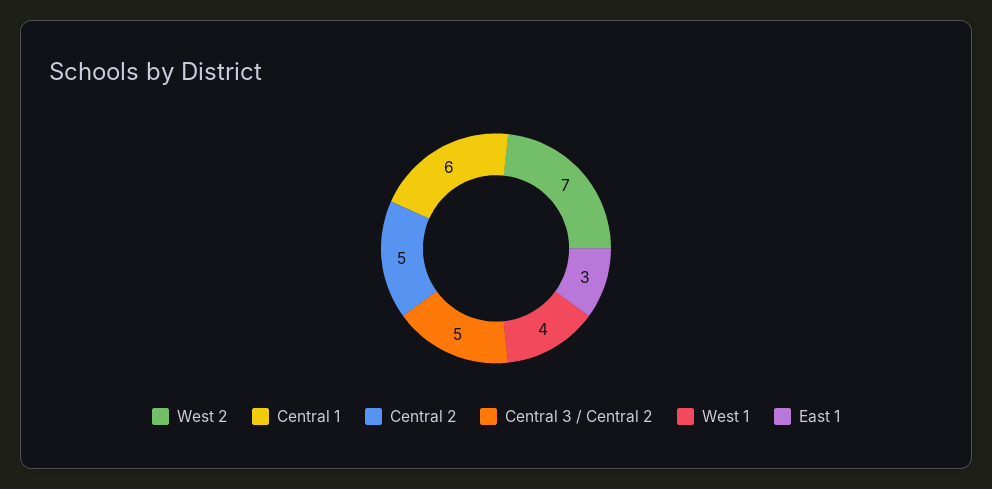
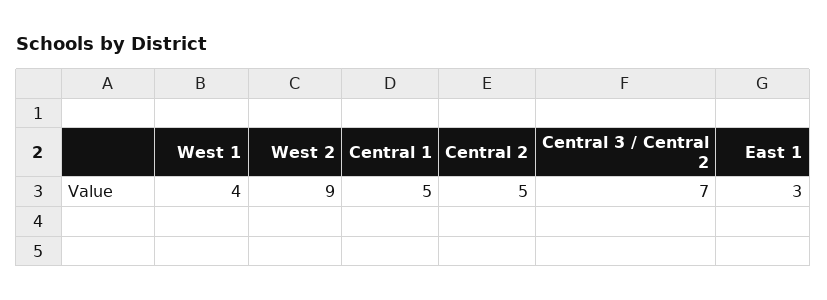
  {
-   "West 2": 7,
+   "West 2": 9,
-   "Central 1": 6,
+   "Central 1": 5,
    "Central 2": 5,
-   "Central 3 / Central 2": 5,
+   "Central 3 / Central 2": 7,
    "West 1": 4,
    "East 1": 3
  }

